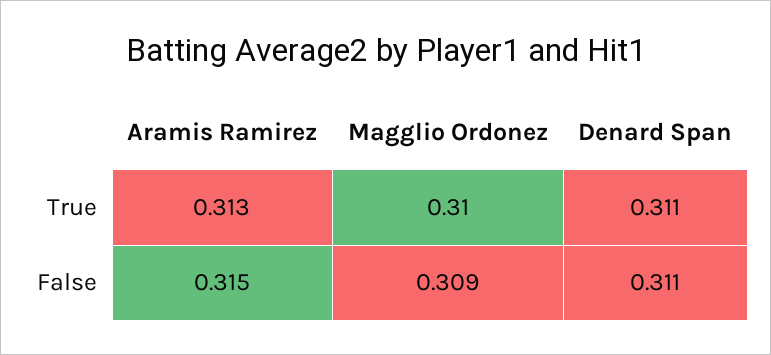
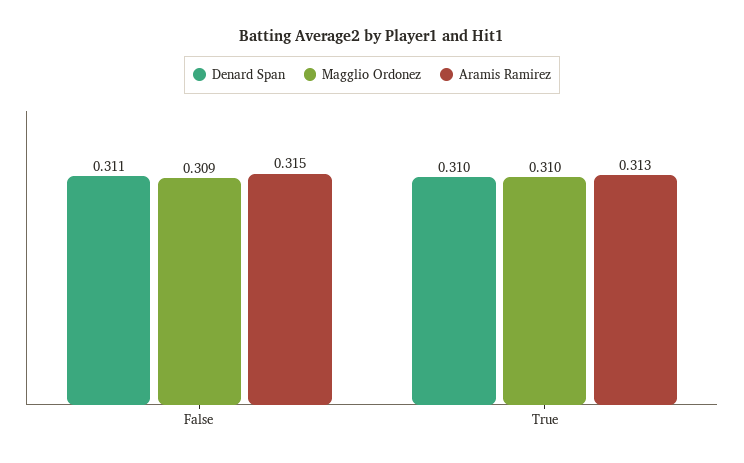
  {
    "Aramis Ramirez": {
      "True": 0.313,
      "False": 0.315
    },
    "Magglio Ordonez": {
      "True": 0.31,
      "False": 0.309
    },
    "Denard Span": {
-     "True": 0.311,
+     "True": 0.31,
      "False": 0.311
    }
  }

